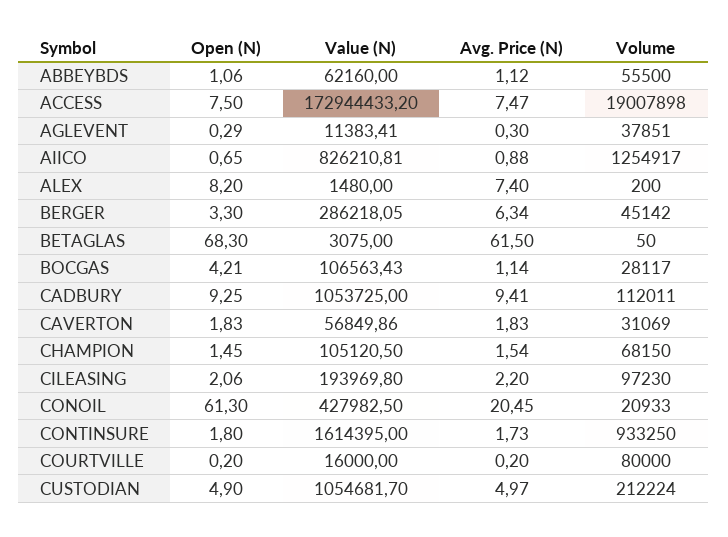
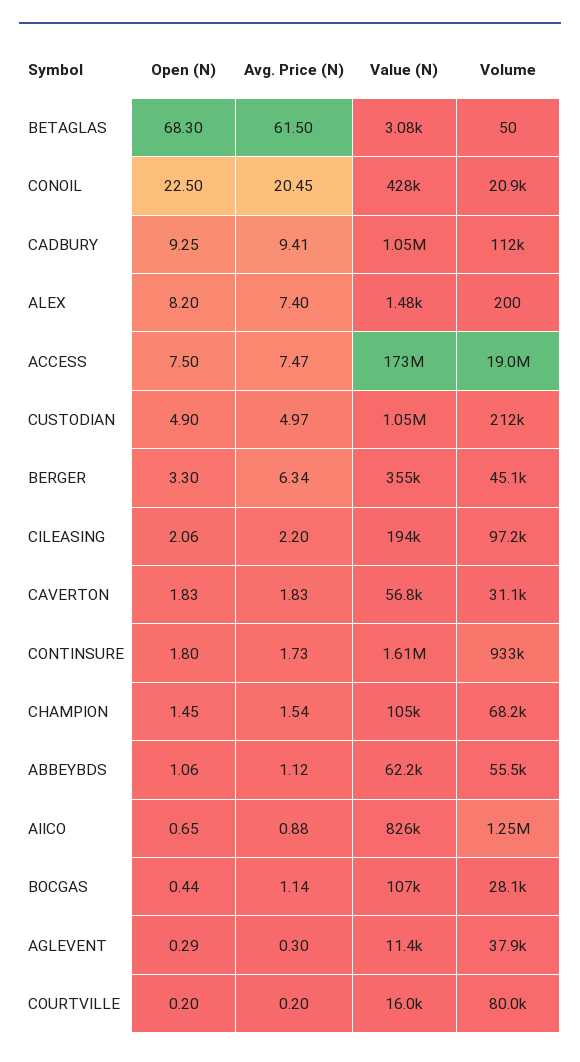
  {
    "Open (N)": {
      "ABBEYBDS": 1.06,
      "ACCESS": 7.5,
      "AGLEVENT": 0.29,
      "AIICO": 0.65,
      "ALEX": 8.2,
      "BERGER": 3.3,
      "BETAGLAS": 68.3,
-     "BOCGAS": 4.21,
+     "BOCGAS": 0.44,
      "CADBURY": 9.25,
      "CAVERTON": 1.83,
      "CHAMPION": 1.45,
      "CILEASING": 2.06,
-     "CONOIL": 61.3,
+     "CONOIL": 22.5,
      "CONTINSURE": 1.8,
      "COURTVILLE": 0.2,
      "CUSTODIAN": 4.9
    },
    "Value (N)": {
      "ABBEYBDS": 62160,
      "ACCESS": 172944433.2,
      "AGLEVENT": 11383.41,
      "AIICO": 826210.81,
      "ALEX": 1480,
-     "BERGER": 286218.05,
+     "BERGER": 355000,
      "BETAGLAS": 3075,
      "BOCGAS": 106563.43,
      "CADBURY": 1053725,
      "CAVERTON": 56849.86,
      "CHAMPION": 105120.5,
      "CILEASING": 193969.8,
      "CONOIL": 427982.5,
      "CONTINSURE": 1614395,
      "COURTVILLE": 16000,
      "CUSTODIAN": 1054681.7
    },
    "Avg. Price (N)": {
      "ABBEYBDS": 1.12,
      "ACCESS": 7.47,
      "AGLEVENT": 0.3,
      "AIICO": 0.88,
      "ALEX": 7.4,
      "BERGER": 6.34,
      "BETAGLAS": 61.5,
      "BOCGAS": 1.14,
      "CADBURY": 9.41,
      "CAVERTON": 1.83,
      "CHAMPION": 1.54,
      "CILEASING": 2.2,
      "CONOIL": 20.45,
      "CONTINSURE": 1.73,
      "COURTVILLE": 0.2,
      "CUSTODIAN": 4.97
    },
    "Volume": {
      "ABBEYBDS": 55500,
      "ACCESS": 19007898,
      "AGLEVENT": 37851,
      "AIICO": 1254917,
      "ALEX": 200,
      "BERGER": 45142,
      "BETAGLAS": 50,
      "BOCGAS": 28117,
      "CADBURY": 112011,
      "CAVERTON": 31069,
      "CHAMPION": 68150,
      "CILEASING": 97230,
      "CONOIL": 20933,
      "CONTINSURE": 933250,
      "COURTVILLE": 80000,
      "CUSTODIAN": 212224
    }
  }

